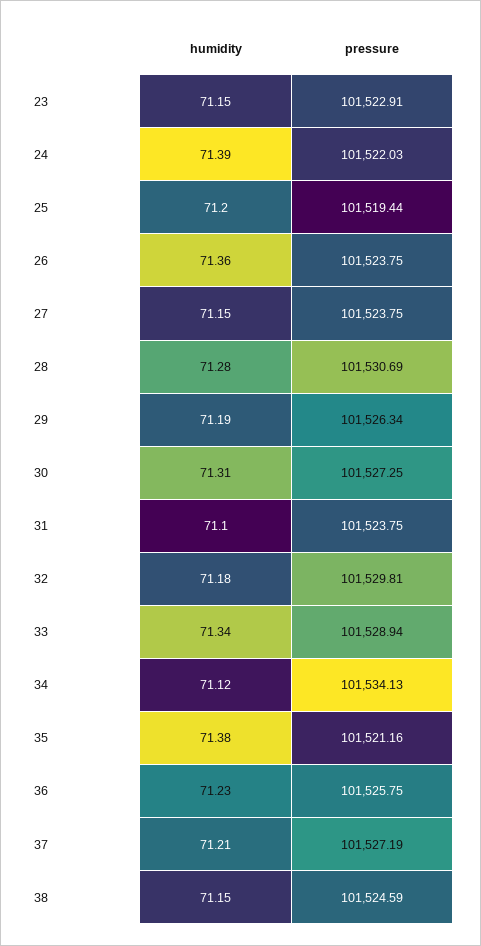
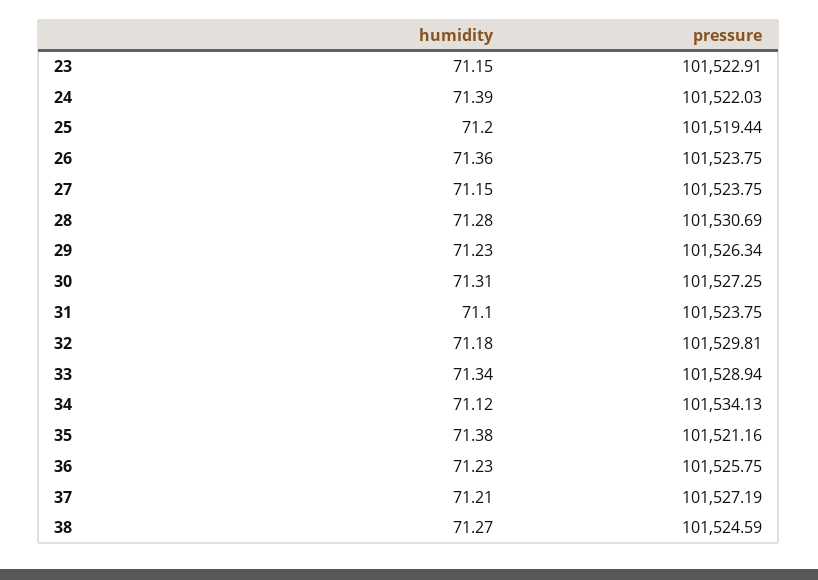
  {
    "humidity": {
      "23": 71.15,
      "24": 71.39,
      "25": 71.2,
      "26": 71.36,
      "27": 71.15,
      "28": 71.28,
-     "29": 71.19,
+     "29": 71.23,
      "30": 71.31,
      "31": 71.1,
      "32": 71.18,
      "33": 71.34,
      "34": 71.12,
      "35": 71.38,
      "36": 71.23,
      "37": 71.21,
-     "38": 71.15
+     "38": 71.27
    },
    "pressure": {
      "23": 101522.91,
      "24": 101522.03,
      "25": 101519.44,
      "26": 101523.75,
      "27": 101523.75,
      "28": 101530.69,
      "29": 101526.34,
      "30": 101527.25,
      "31": 101523.75,
      "32": 101529.81,
      "33": 101528.94,
      "34": 101534.13,
      "35": 101521.16,
      "36": 101525.75,
      "37": 101527.19,
      "38": 101524.59
    }
  }

